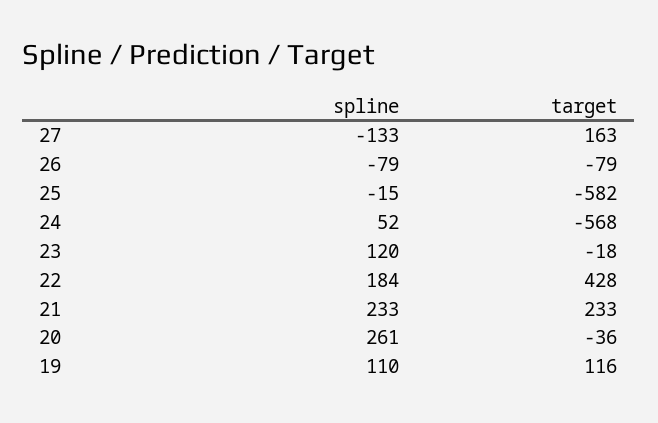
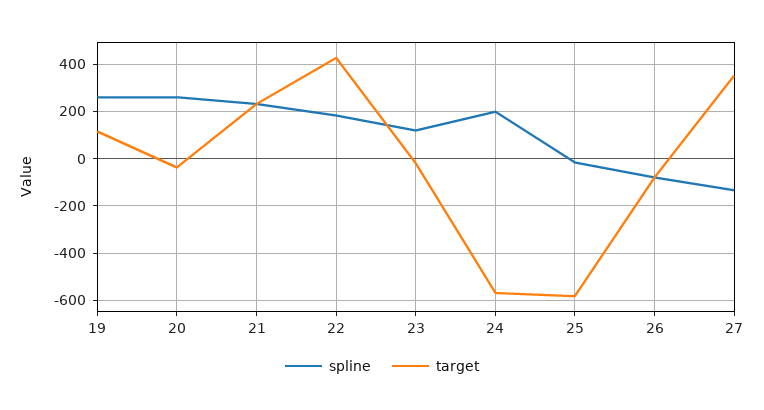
  {
    "spline": {
      "27": -133,
      "26": -79,
      "25": -15,
-     "24": 52,
+     "24": 200,
      "23": 120,
      "22": 184,
      "21": 233,
      "20": 261,
-     "19": 110
+     "19": 250
    },
    "target": {
-     "27": 163,
+     "27": 350,
      "26": -79,
      "25": -582,
      "24": -568,
      "23": -18,
      "22": 428,
      "21": 233,
      "20": -36,
      "19": 116
    }
  }

